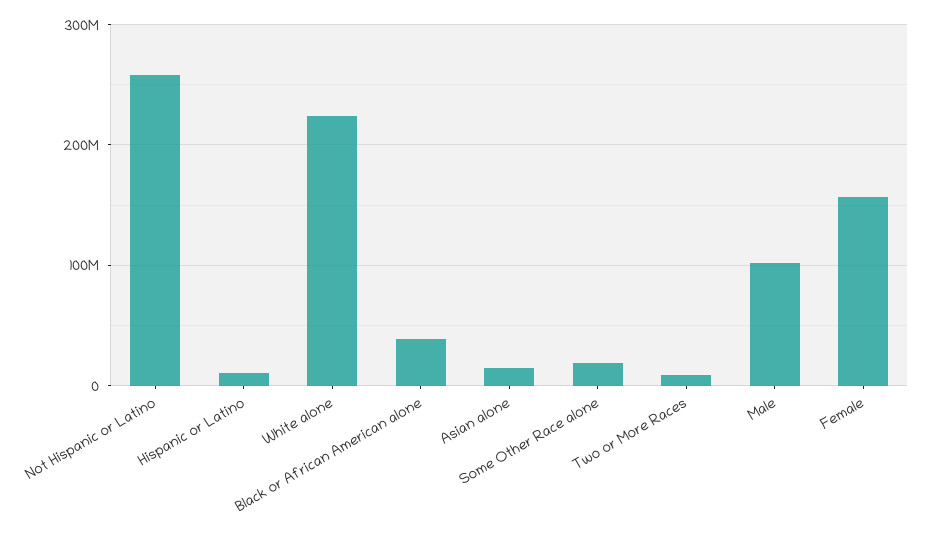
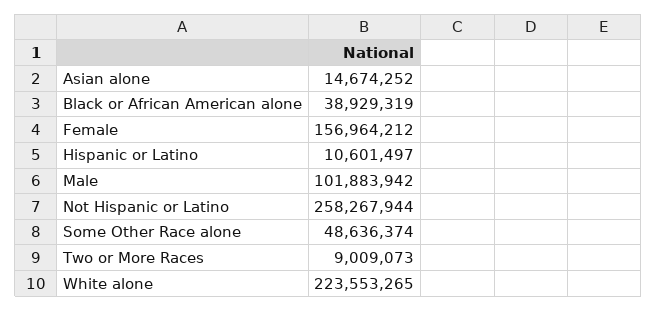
  {
    "Not Hispanic or Latino": 258267944,
    "Hispanic or Latino": 10601497,
    "White alone": 223553265,
    "Black or African American alone": 38929319,
    "Asian alone": 14674252,
-   "Some Other Race alone": 20000000,
+   "Some Other Race alone": 48636374,
    "Two or More Races": 9009073,
    "Male": 101883942,
    "Female": 156964212
  }

